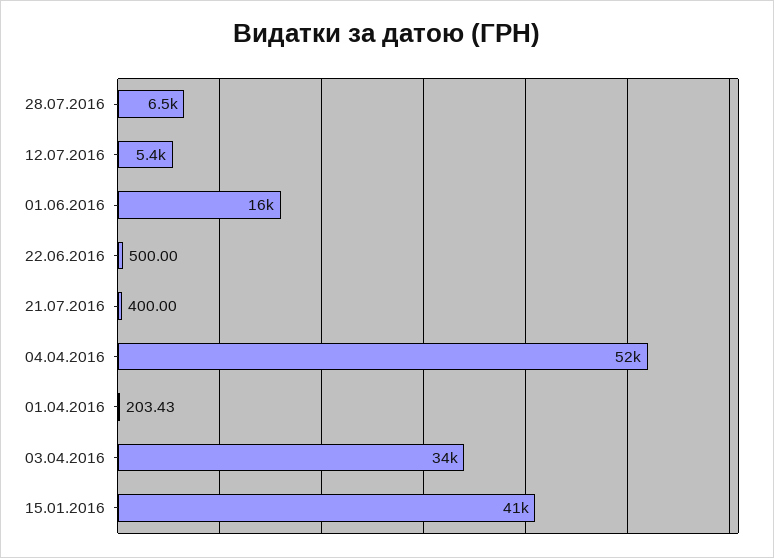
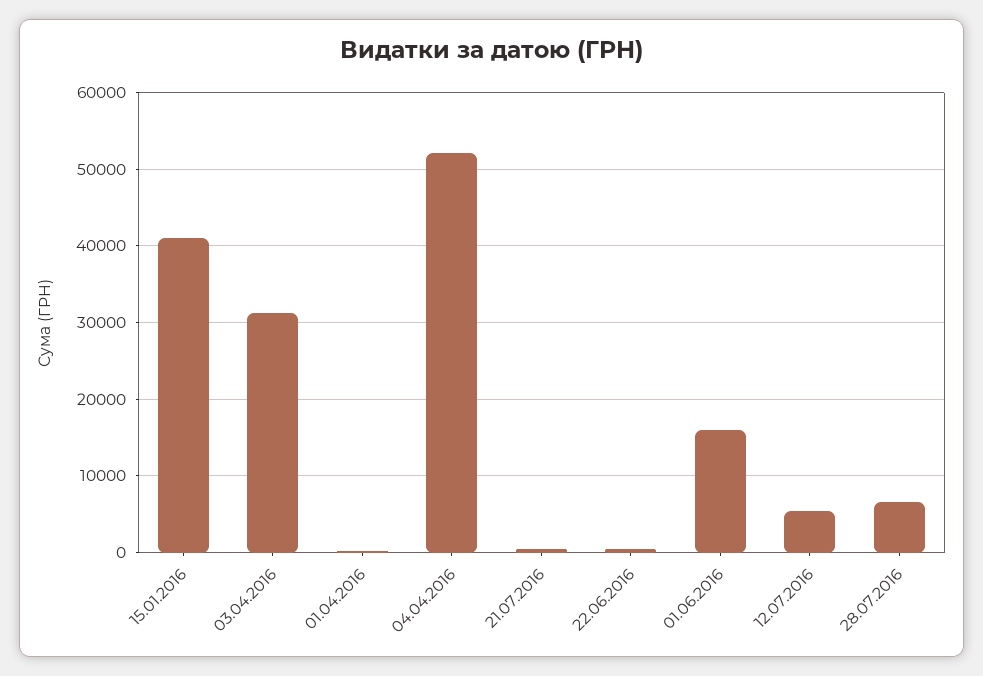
  {
    "28.07.2016": 6500,
    "12.07.2016": 5400,
    "01.06.2016": 16000,
    "22.06.2016": 500,
    "21.07.2016": 400,
    "04.04.2016": 52000,
    "01.04.2016": 203.43,
-   "03.04.2016": 34000,
+   "03.04.2016": 31000,
    "15.01.2016": 41000
  }

